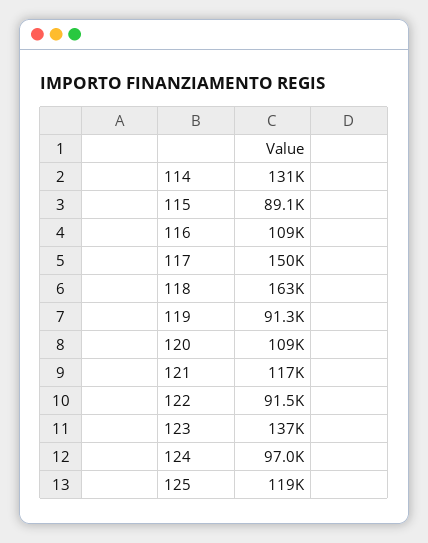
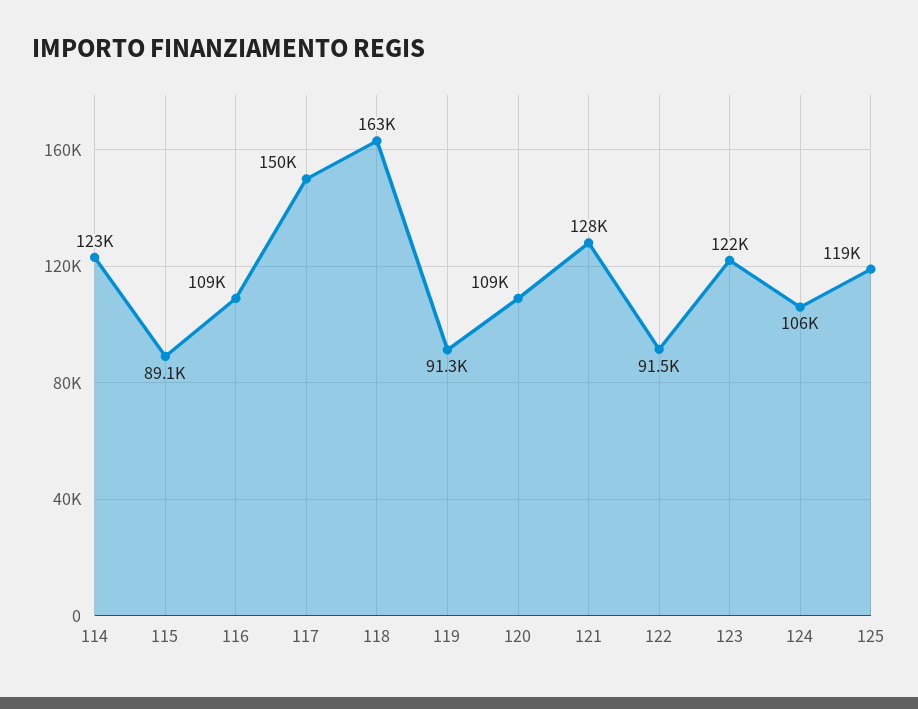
  {
-   "114": 131000,
+   "114": 123000,
    "115": 89100,
    "116": 109000,
    "117": 150000,
    "118": 163000,
    "119": 91300,
    "120": 109000,
-   "121": 117000,
+   "121": 128000,
    "122": 91500,
-   "123": 137000,
+   "123": 122000,
-   "124": 97000,
+   "124": 106000,
    "125": 119000
  }

